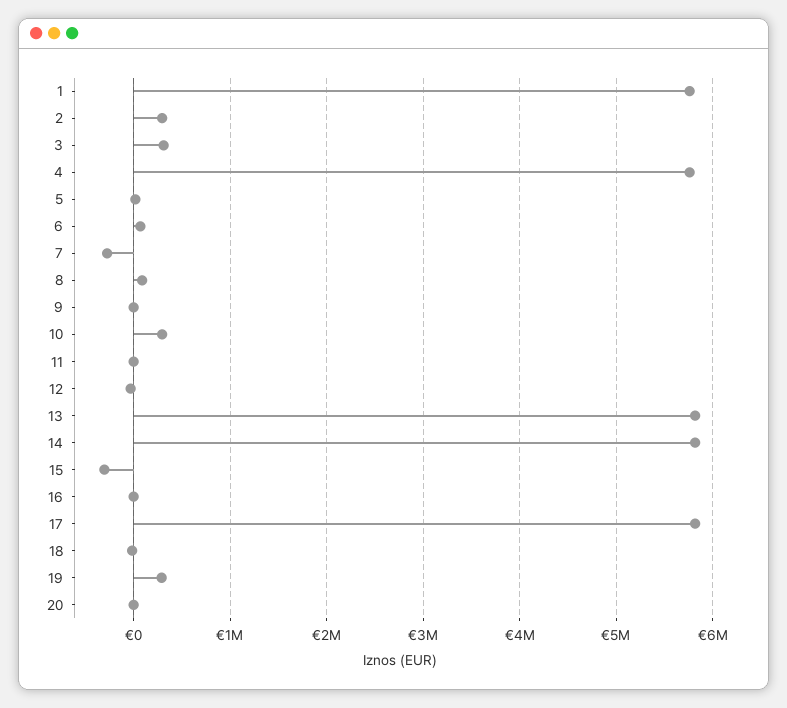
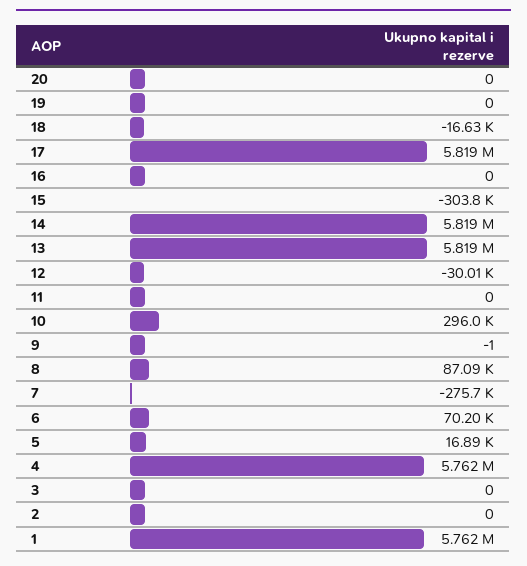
  {
    "1": 5762000,
-   "2": 300000,
+   "2": 0,
-   "3": 300000,
+   "3": 0,
    "4": 5762000,
    "5": 16890,
    "6": 70200,
    "7": -275700,
    "8": 87090,
    "9": -1,
    "10": 296000,
    "11": 0,
    "12": -30010,
    "13": 5819000,
    "14": 5819000,
    "15": -303800,
    "16": 0,
    "17": 5819000,
    "18": -16630,
-   "19": 300000,
+   "19": 0,
    "20": 0
  }

